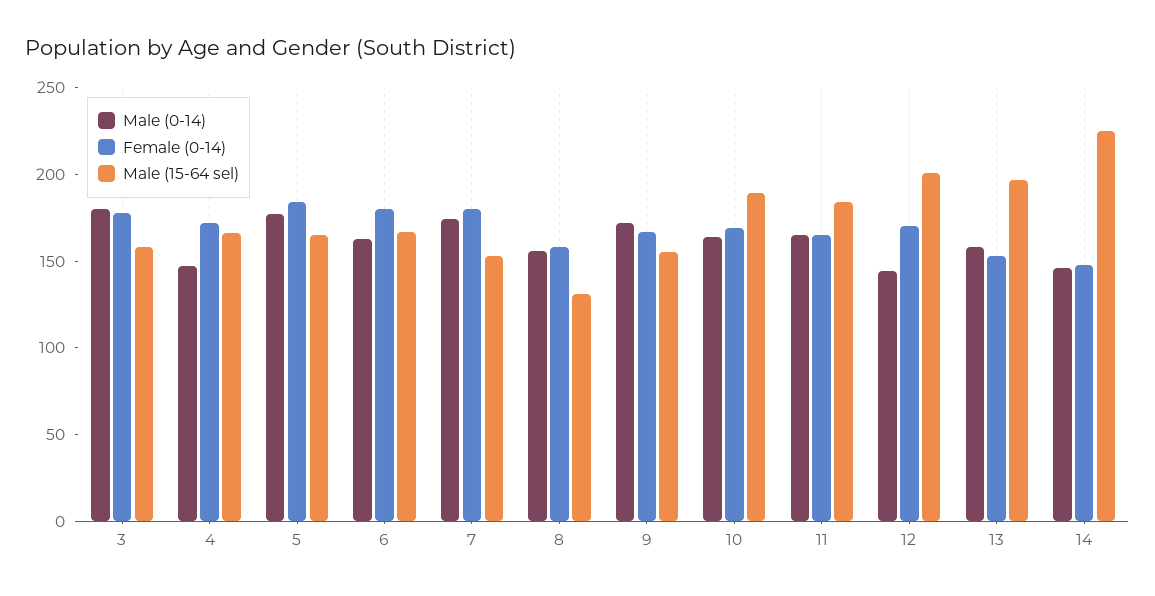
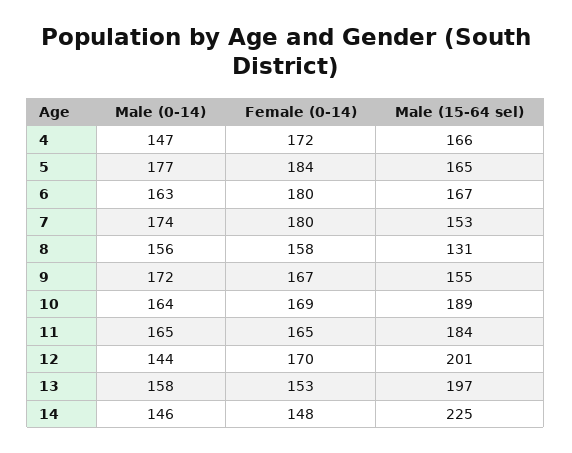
  {
    "Male (0-14)": {
-     "3": 180,
      "4": 147,
      "5": 177,
      "6": 163,
      "7": 174,
      "8": 156,
      "9": 172,
      "10": 164,
      "11": 165,
      "12": 144,
      "13": 158,
      "14": 146
    },
    "Female (0-14)": {
-     "3": 180,
      "4": 172,
      "5": 184,
      "6": 180,
      "7": 180,
      "8": 158,
      "9": 167,
      "10": 169,
      "11": 165,
      "12": 170,
      "13": 153,
      "14": 148
    },
    "Male (15-64 sel)": {
-     "3": 160,
      "4": 166,
      "5": 165,
      "6": 167,
      "7": 153,
      "8": 131,
      "9": 155,
      "10": 189,
      "11": 184,
      "12": 201,
      "13": 197,
      "14": 225
    }
  }

